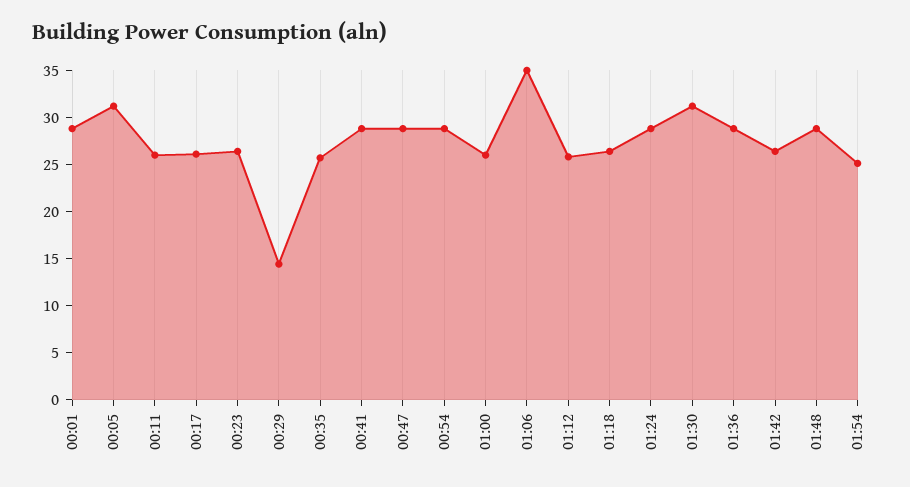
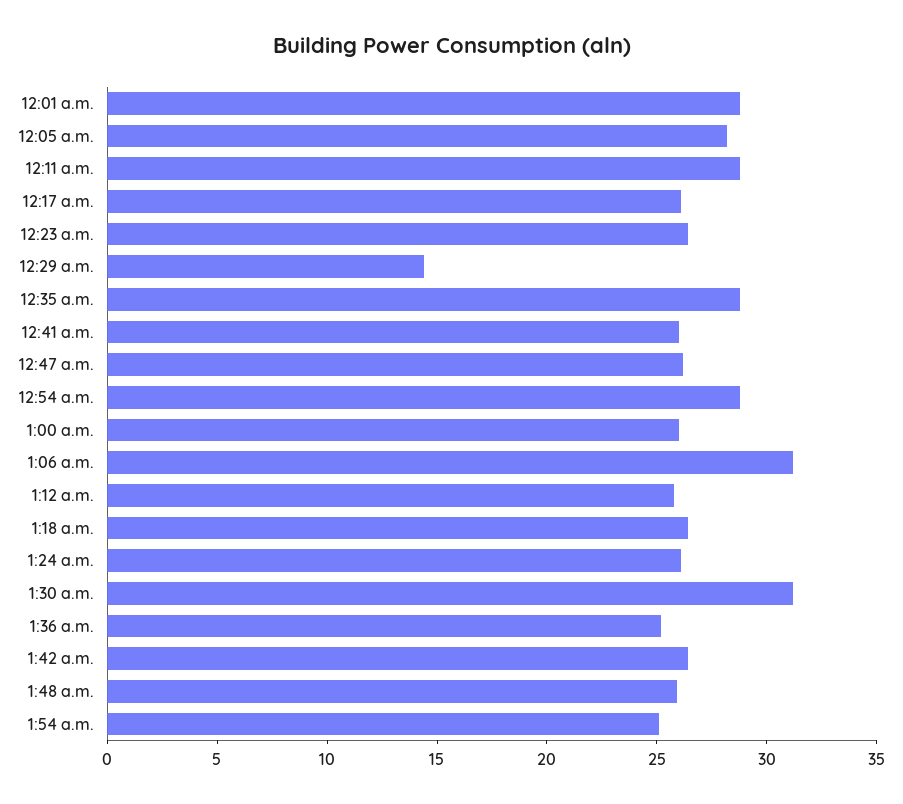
  {
    "00:01": 29,
-   "00:05": 31,
+   "00:05": 28,
-   "00:11": 26,
+   "00:11": 29,
    "00:17": 26,
    "00:23": 26,
    "00:29": 14,
-   "00:35": 26,
+   "00:35": 29,
-   "00:41": 29,
+   "00:41": 26,
-   "00:47": 29,
+   "00:47": 26,
    "00:54": 29,
    "01:00": 26,
-   "01:06": 35,
+   "01:06": 31,
    "01:12": 26,
    "01:18": 26,
-   "01:24": 29,
+   "01:24": 26,
    "01:30": 31,
-   "01:36": 29,
+   "01:36": 25,
    "01:42": 26,
-   "01:48": 29,
+   "01:48": 26,
    "01:54": 25
  }

